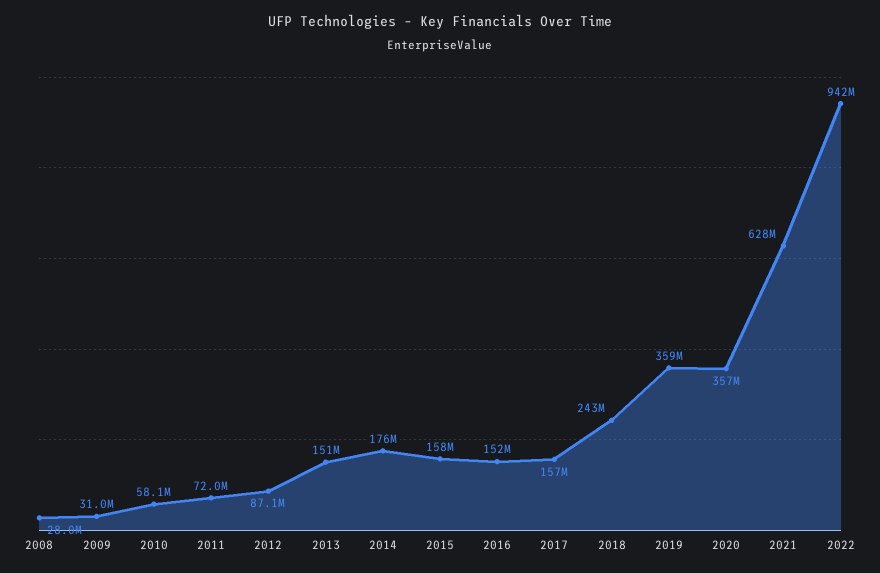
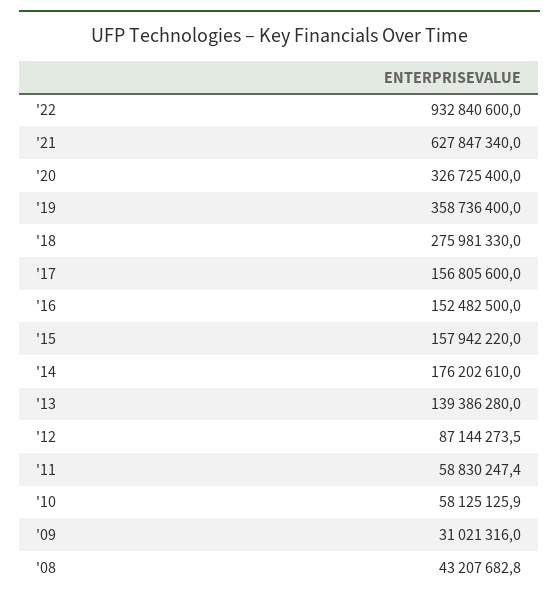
  {
-   "2008": 28000000,
+   "2008": 43207682.8,
    "2009": 31021316,
    "2010": 58125125.9,
-   "2011": 72000000,
+   "2011": 58830247.4,
    "2012": 87144273.5,
-   "2013": 151000000,
+   "2013": 139386280,
    "2014": 176202610,
    "2015": 157942220,
    "2016": 152482500,
    "2017": 156805600,
-   "2018": 243000000,
+   "2018": 275981330,
    "2019": 358736400,
-   "2020": 357000000,
+   "2020": 326725400,
    "2021": 627847340,
-   "2022": 942000000
+   "2022": 932840600
  }

